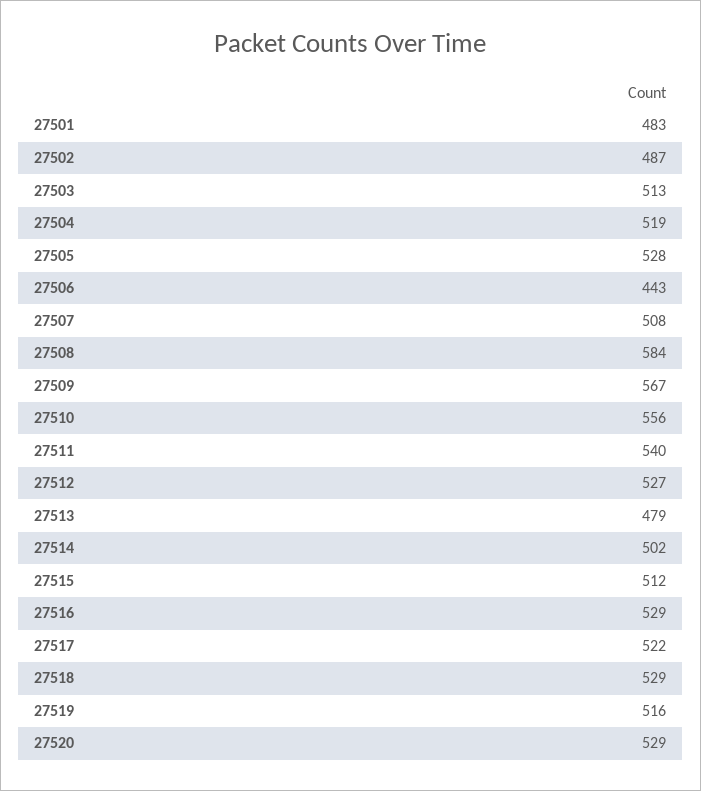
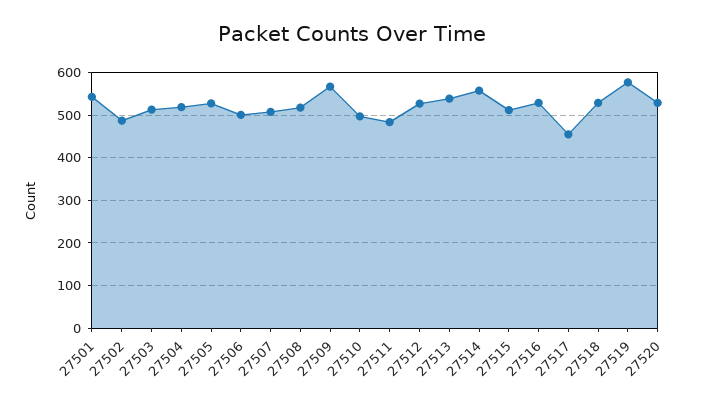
  {
-   "27501": 483,
+   "27501": 540,
    "27502": 487,
    "27503": 513,
    "27504": 519,
    "27505": 528,
-   "27506": 443,
+   "27506": 500,
    "27507": 508,
-   "27508": 584,
+   "27508": 520,
    "27509": 567,
-   "27510": 556,
+   "27510": 500,
-   "27511": 540,
+   "27511": 480,
    "27512": 527,
-   "27513": 479,
+   "27513": 540,
-   "27514": 502,
+   "27514": 560,
    "27515": 512,
    "27516": 529,
-   "27517": 522,
+   "27517": 460,
    "27518": 529,
-   "27519": 516,
+   "27519": 580,
    "27520": 529
  }

